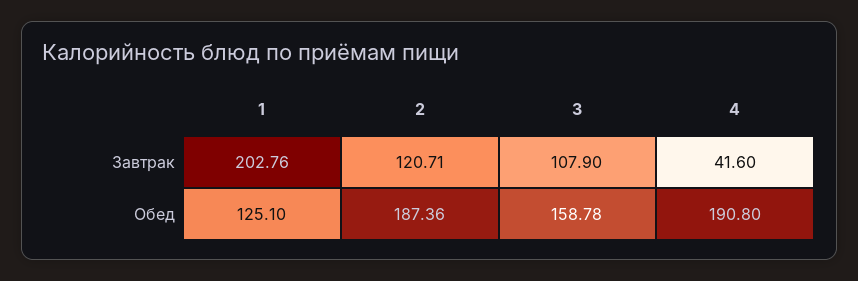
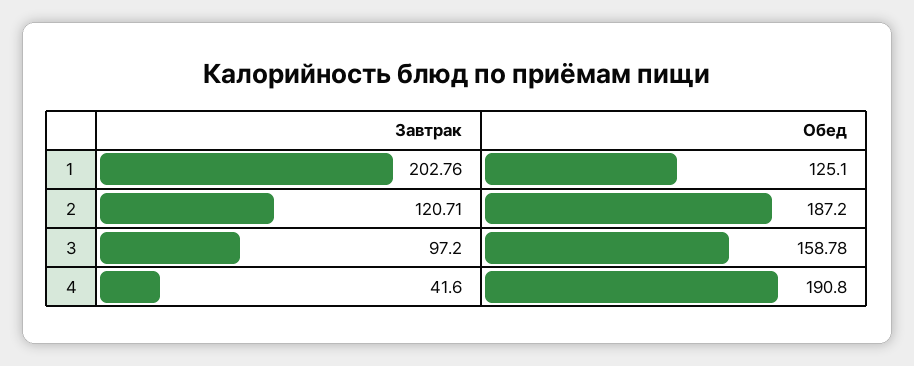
  {
    "1": {
      "Завтрак": 202.76,
      "Обед": 125.1
    },
    "2": {
      "Завтрак": 120.71,
-     "Обед": 187.36
+     "Обед": 187.2
    },
    "3": {
-     "Завтрак": 107.9,
+     "Завтрак": 97.2,
      "Обед": 158.78
    },
    "4": {
      "Завтрак": 41.6,
      "Обед": 190.8
    }
  }

